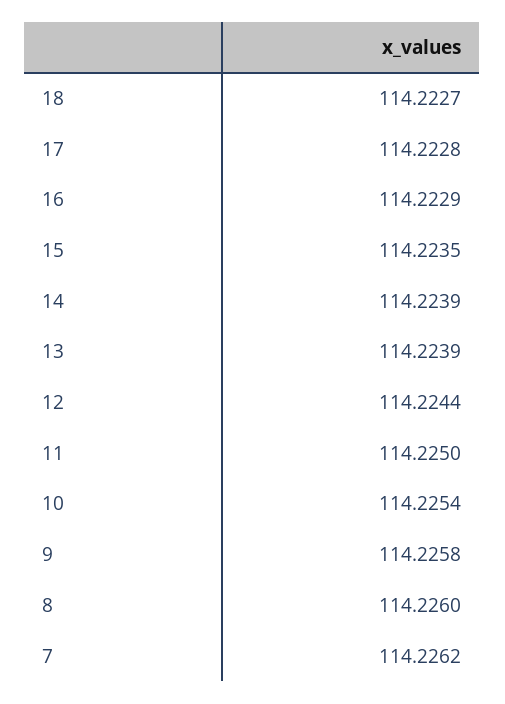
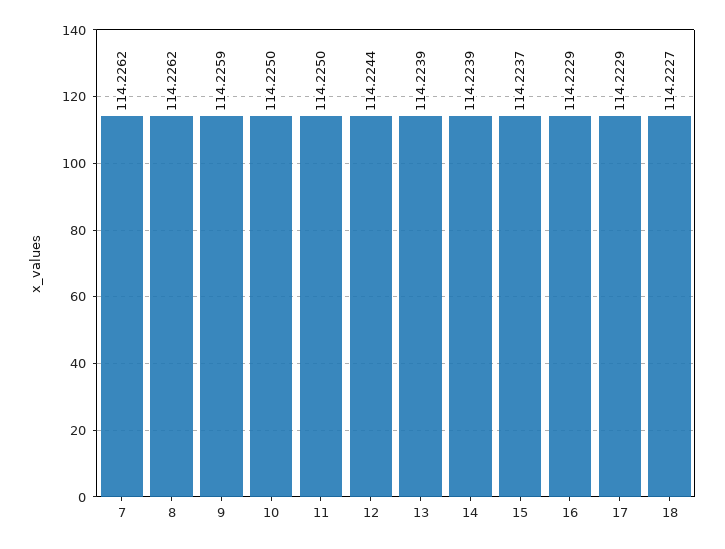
  {
    "18": 114.2227,
-   "17": 114.2228,
+   "17": 114.2229,
    "16": 114.2229,
-   "15": 114.2235,
+   "15": 114.2237,
    "14": 114.2239,
    "13": 114.2239,
    "12": 114.2244,
    "11": 114.225,
-   "10": 114.2254,
+   "10": 114.225,
-   "9": 114.2258,
+   "9": 114.2259,
-   "8": 114.226,
+   "8": 114.2262,
    "7": 114.2262
  }

